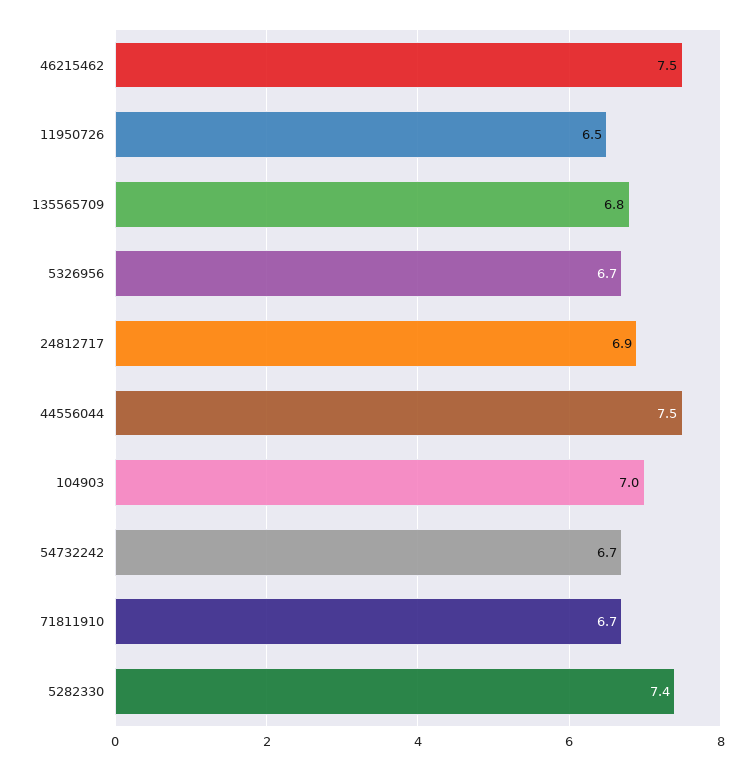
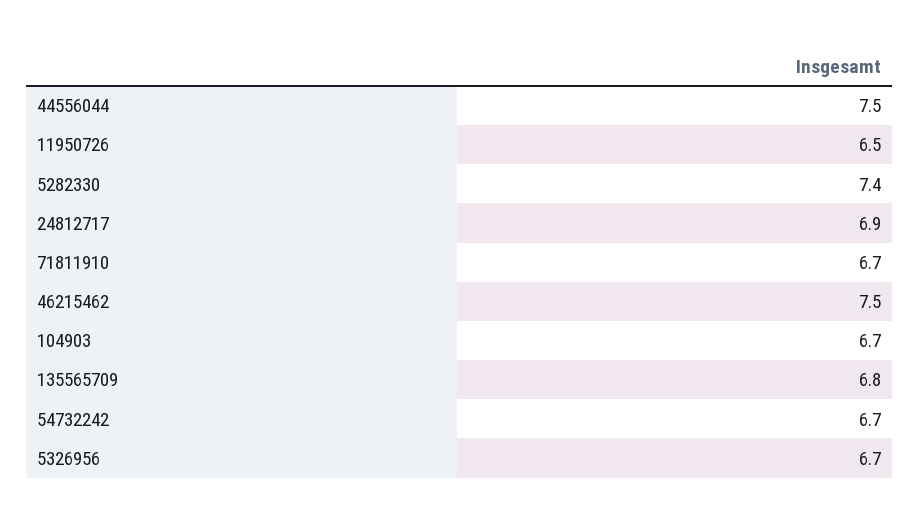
  {
    "46215462": 7.5,
    "11950726": 6.5,
    "135565709": 6.8,
    "5326956": 6.7,
    "24812717": 6.9,
    "44556044": 7.5,
-   "104903": 7,
+   "104903": 6.7,
    "54732242": 6.7,
    "71811910": 6.7,
    "5282330": 7.4
  }

